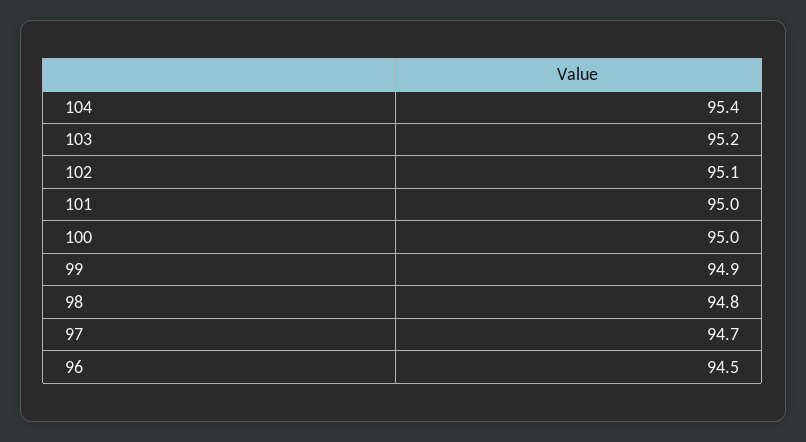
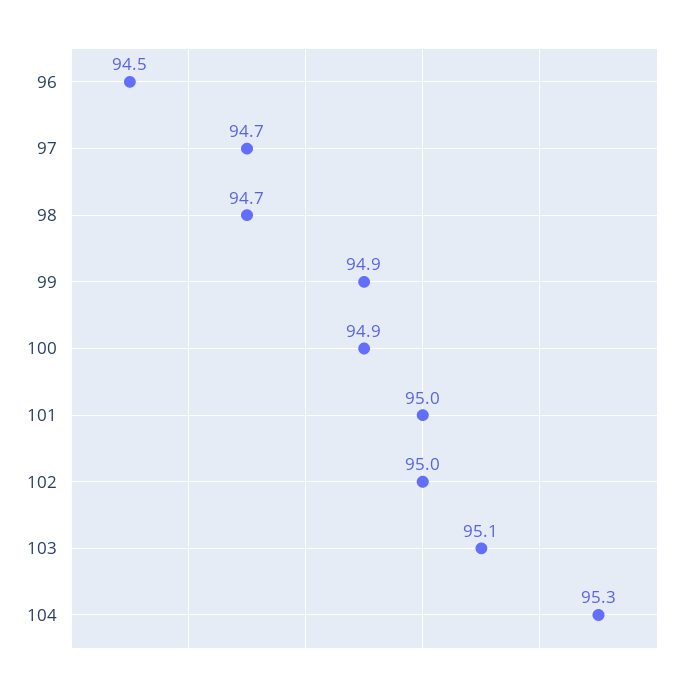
  {
-   "104": 95.4,
+   "104": 95.3,
-   "103": 95.2,
+   "103": 95.1,
-   "102": 95.1,
+   "102": 95,
    "101": 95,
-   "100": 95,
+   "100": 94.9,
    "99": 94.9,
-   "98": 94.8,
+   "98": 94.7,
    "97": 94.7,
    "96": 94.5
  }

